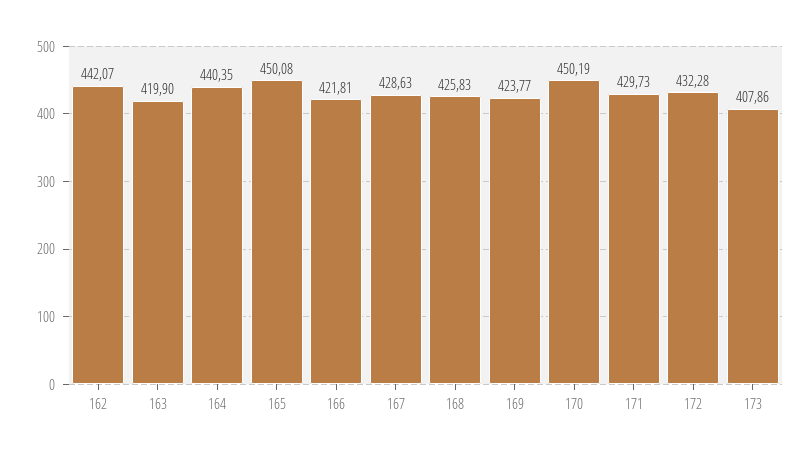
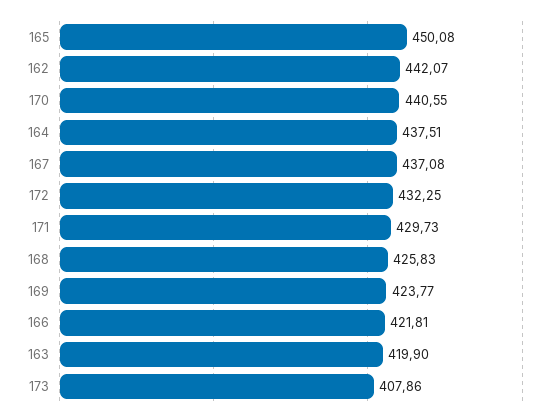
  {
    "162": 442.07,
    "163": 419.9,
-   "164": 440.35,
+   "164": 437.51,
    "165": 450.08,
    "166": 421.81,
-   "167": 428.63,
+   "167": 437.08,
    "168": 425.83,
    "169": 423.77,
-   "170": 450.19,
+   "170": 440.55,
    "171": 429.73,
-   "172": 432.28,
+   "172": 432.25,
    "173": 407.86
  }

